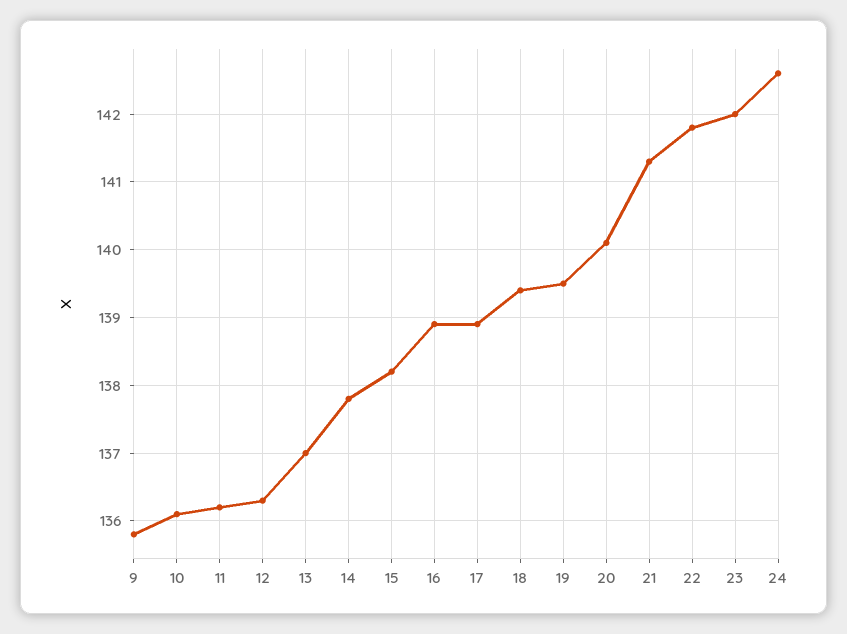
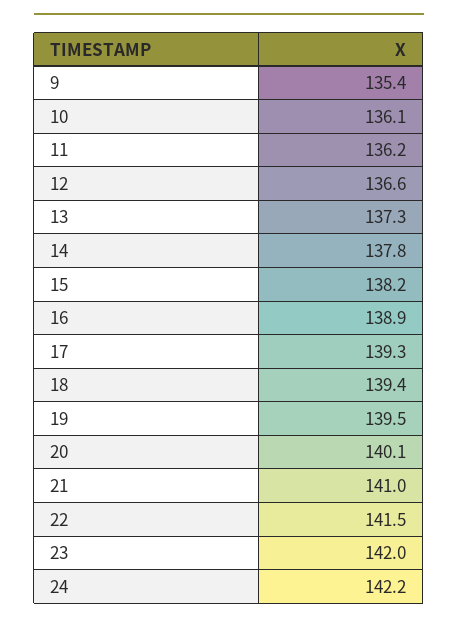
  {
-   "9": 135.8,
+   "9": 135.4,
    "10": 136.1,
    "11": 136.2,
-   "12": 136.3,
+   "12": 136.6,
-   "13": 137,
+   "13": 137.3,
    "14": 137.8,
    "15": 138.2,
    "16": 138.9,
-   "17": 138.9,
+   "17": 139.3,
    "18": 139.4,
    "19": 139.5,
    "20": 140.1,
-   "21": 141.3,
+   "21": 141,
-   "22": 141.8,
+   "22": 141.5,
    "23": 142,
-   "24": 142.6
+   "24": 142.2
  }

